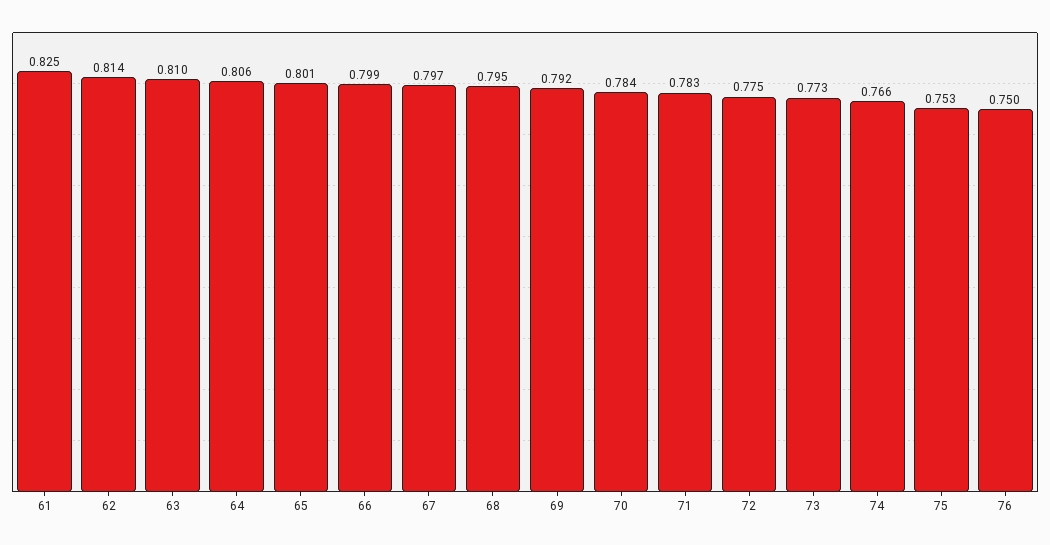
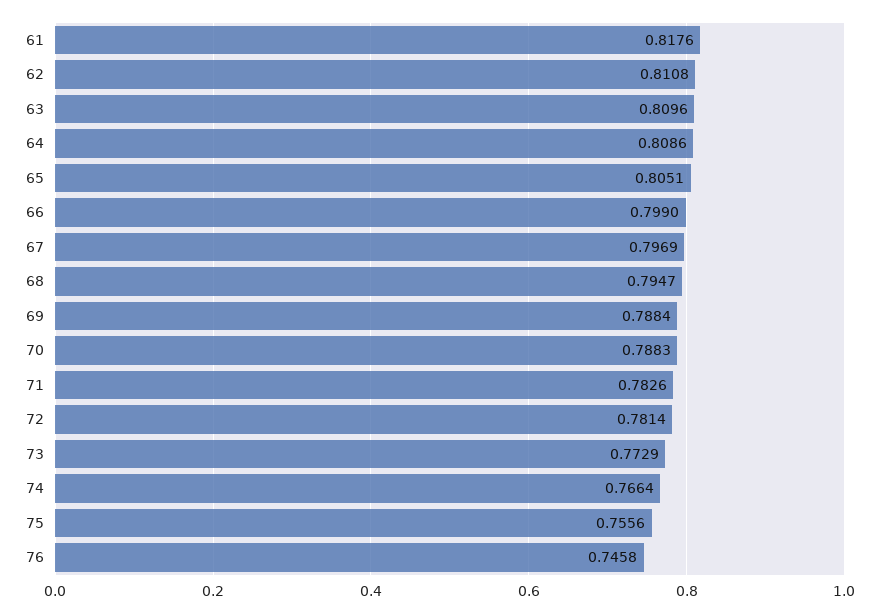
  {
-   "61": 0.825,
+   "61": 0.8176,
-   "62": 0.814,
+   "62": 0.8108,
    "63": 0.8096,
-   "64": 0.806,
+   "64": 0.8086,
-   "65": 0.801,
+   "65": 0.8051,
    "66": 0.799,
    "67": 0.7969,
    "68": 0.7947,
-   "69": 0.792,
+   "69": 0.7884,
-   "70": 0.784,
+   "70": 0.7883,
    "71": 0.7826,
-   "72": 0.775,
+   "72": 0.7814,
    "73": 0.7729,
    "74": 0.7664,
-   "75": 0.753,
+   "75": 0.7556,
-   "76": 0.75
+   "76": 0.7458
  }

